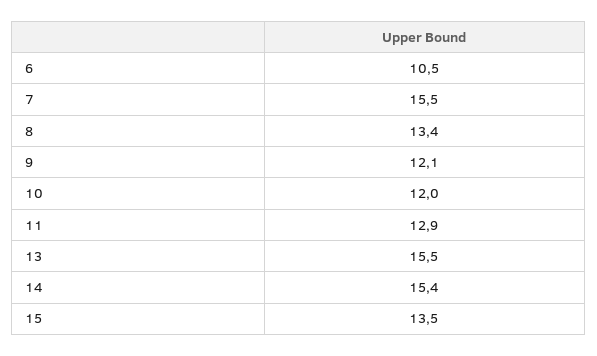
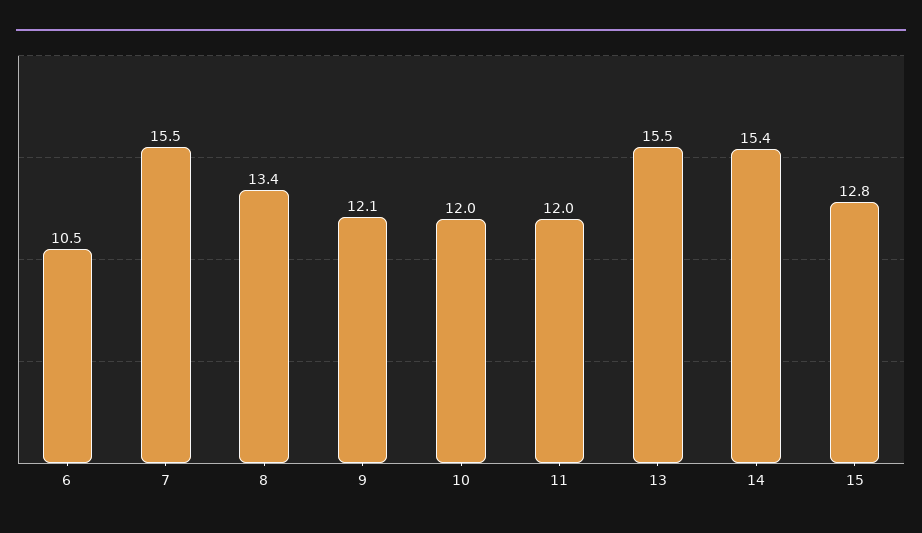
  {
    "6": 10.5,
    "7": 15.5,
    "8": 13.4,
    "9": 12.1,
    "10": 12,
-   "11": 12.9,
+   "11": 12,
    "13": 15.5,
    "14": 15.4,
-   "15": 13.5
+   "15": 12.8
  }

